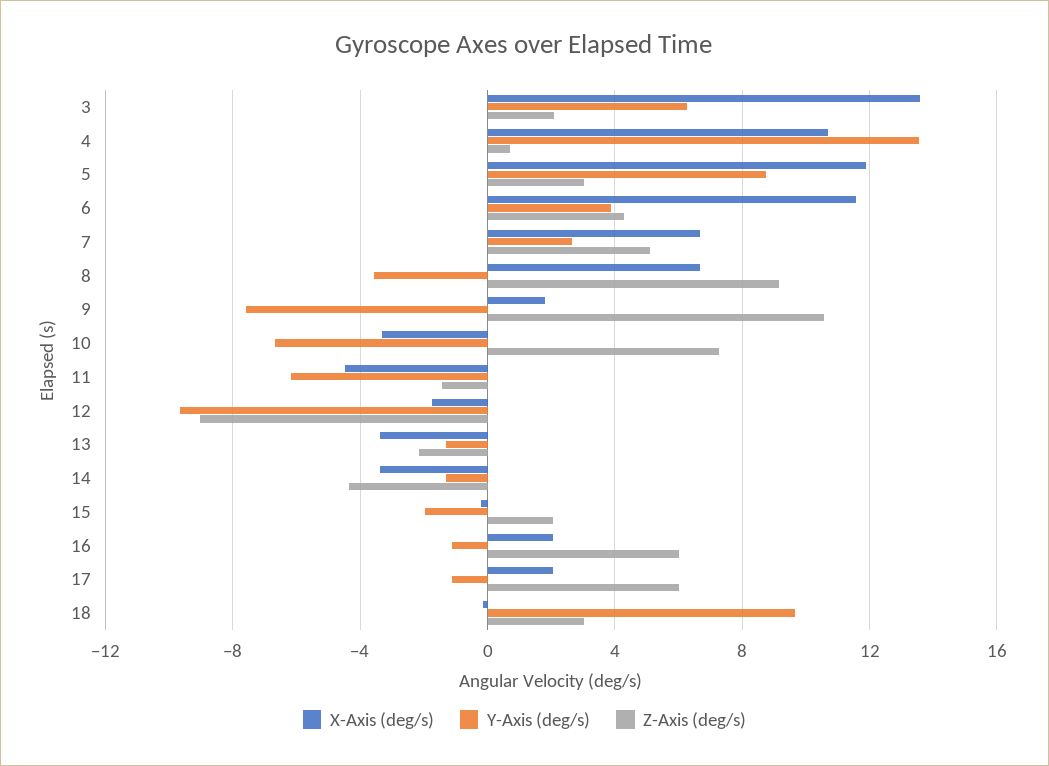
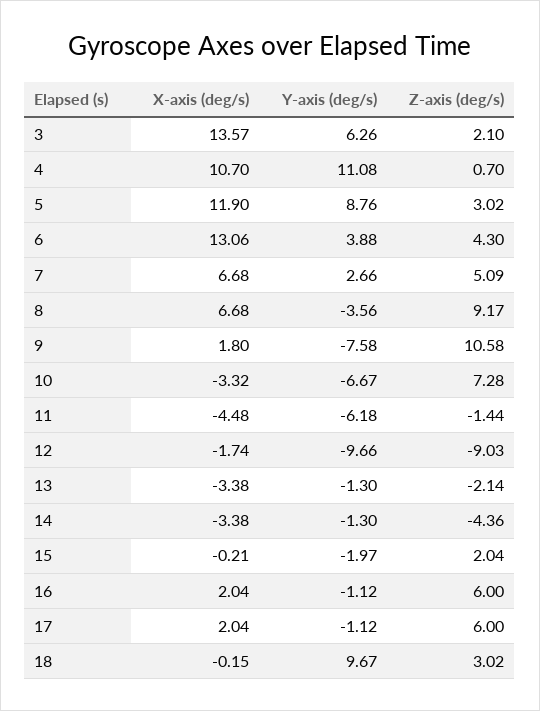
  {
    "X-Axis (deg/s)": {
      "3": 13.57,
      "4": 10.7,
      "5": 11.9,
-     "6": 11.5,
+     "6": 13.06,
      "7": 6.68,
      "8": 6.68,
      "9": 1.8,
      "10": -3.32,
      "11": -4.48,
      "12": -1.74,
      "13": -3.38,
      "14": -3.38,
      "15": -0.21,
      "16": 2.04,
      "17": 2.04,
      "18": -0.15
    },
    "Y-Axis (deg/s)": {
      "3": 6.26,
-     "4": 13.5,
+     "4": 11.08,
      "5": 8.76,
      "6": 3.88,
      "7": 2.66,
      "8": -3.56,
      "9": -7.58,
      "10": -6.67,
      "11": -6.18,
      "12": -9.66,
      "13": -1.3,
      "14": -1.3,
      "15": -1.97,
      "16": -1.12,
      "17": -1.12,
      "18": 9.67
    },
    "Z-Axis (deg/s)": {
      "3": 2.1,
      "4": 0.7,
      "5": 3.02,
      "6": 4.3,
      "7": 5.09,
      "8": 9.17,
      "9": 10.58,
      "10": 7.28,
      "11": -1.44,
      "12": -9.03,
      "13": -2.14,
      "14": -4.36,
      "15": 2.04,
      "16": 6,
      "17": 6,
      "18": 3.02
    }
  }

